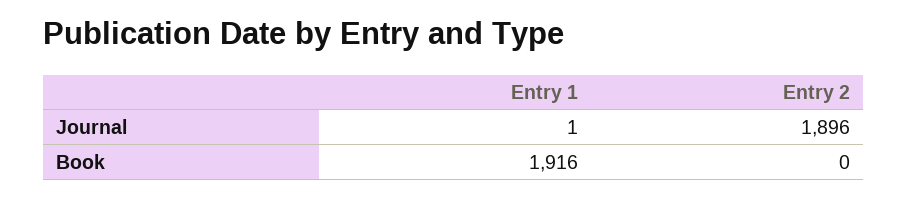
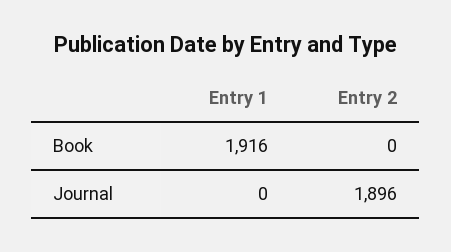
  {
    "Entry 1": {
-     "Journal": 1,
+     "Journal": 0,
      "Book": 1916
    },
    "Entry 2": {
      "Journal": 1896,
      "Book": 0
    }
  }

